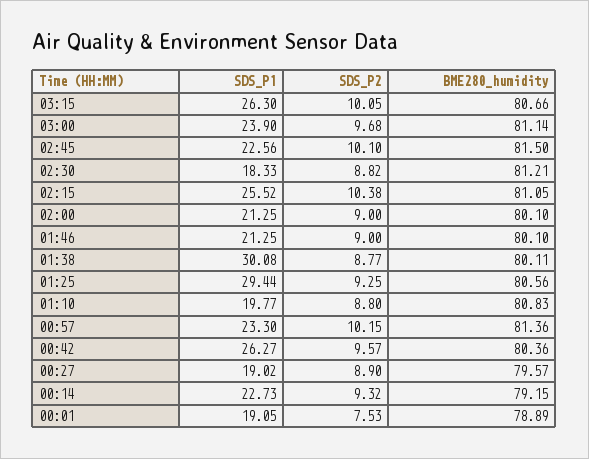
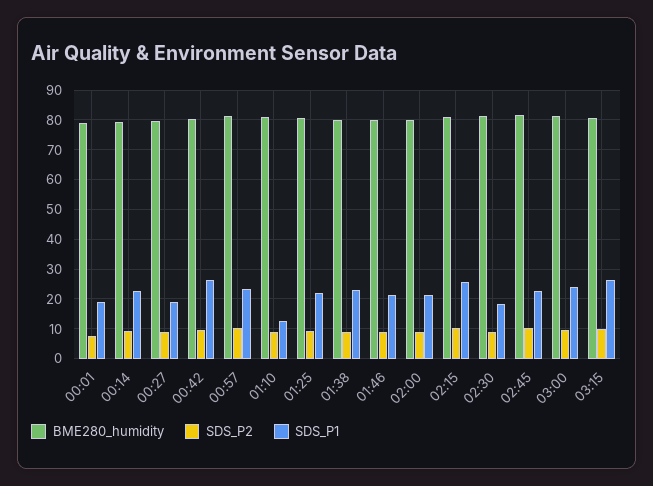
  {
    "SDS_P1": {
      "03:15": 26.3,
      "03:00": 23.9,
      "02:45": 22.56,
      "02:30": 18.33,
      "02:15": 25.52,
      "02:00": 21.25,
      "01:46": 21.25,
-     "01:38": 30.08,
+     "01:38": 22.5,
-     "01:25": 29.44,
+     "01:25": 22.5,
-     "01:10": 19.77,
+     "01:10": 12.5,
      "00:57": 23.3,
      "00:42": 26.27,
      "00:27": 19.02,
      "00:14": 22.73,
      "00:01": 19.05
    },
    "SDS_P2": {
      "03:15": 10.05,
      "03:00": 9.68,
      "02:45": 10.1,
      "02:30": 8.82,
      "02:15": 10.38,
      "02:00": 9,
      "01:46": 9,
      "01:38": 8.77,
      "01:25": 9.25,
      "01:10": 8.8,
      "00:57": 10.15,
      "00:42": 9.57,
      "00:27": 8.9,
      "00:14": 9.32,
      "00:01": 7.53
    },
    "BME280_humidity": {
      "03:15": 80.66,
      "03:00": 81.14,
      "02:45": 81.5,
      "02:30": 81.21,
      "02:15": 81.05,
      "02:00": 80.1,
      "01:46": 80.1,
      "01:38": 80.11,
      "01:25": 80.56,
      "01:10": 80.83,
      "00:57": 81.36,
      "00:42": 80.36,
      "00:27": 79.57,
      "00:14": 79.15,
      "00:01": 78.89
    }
  }

